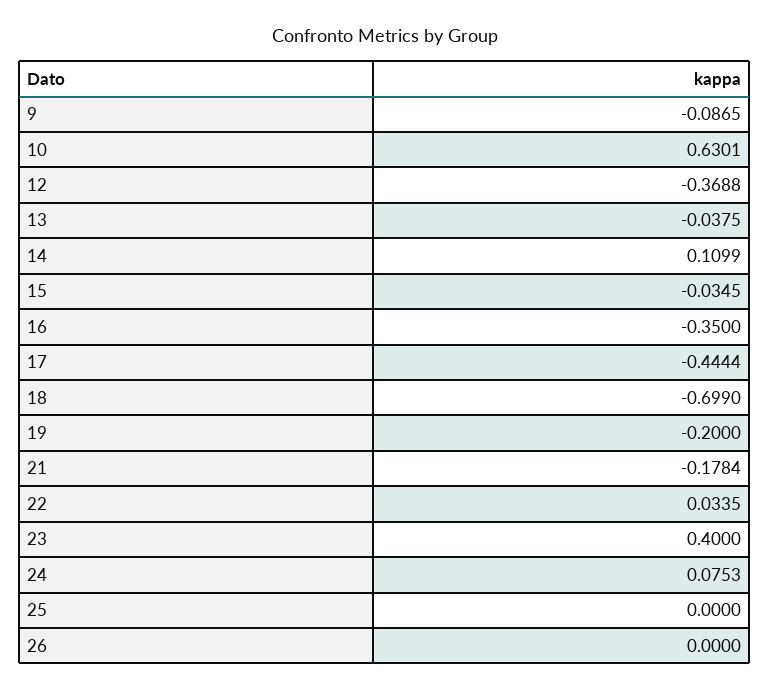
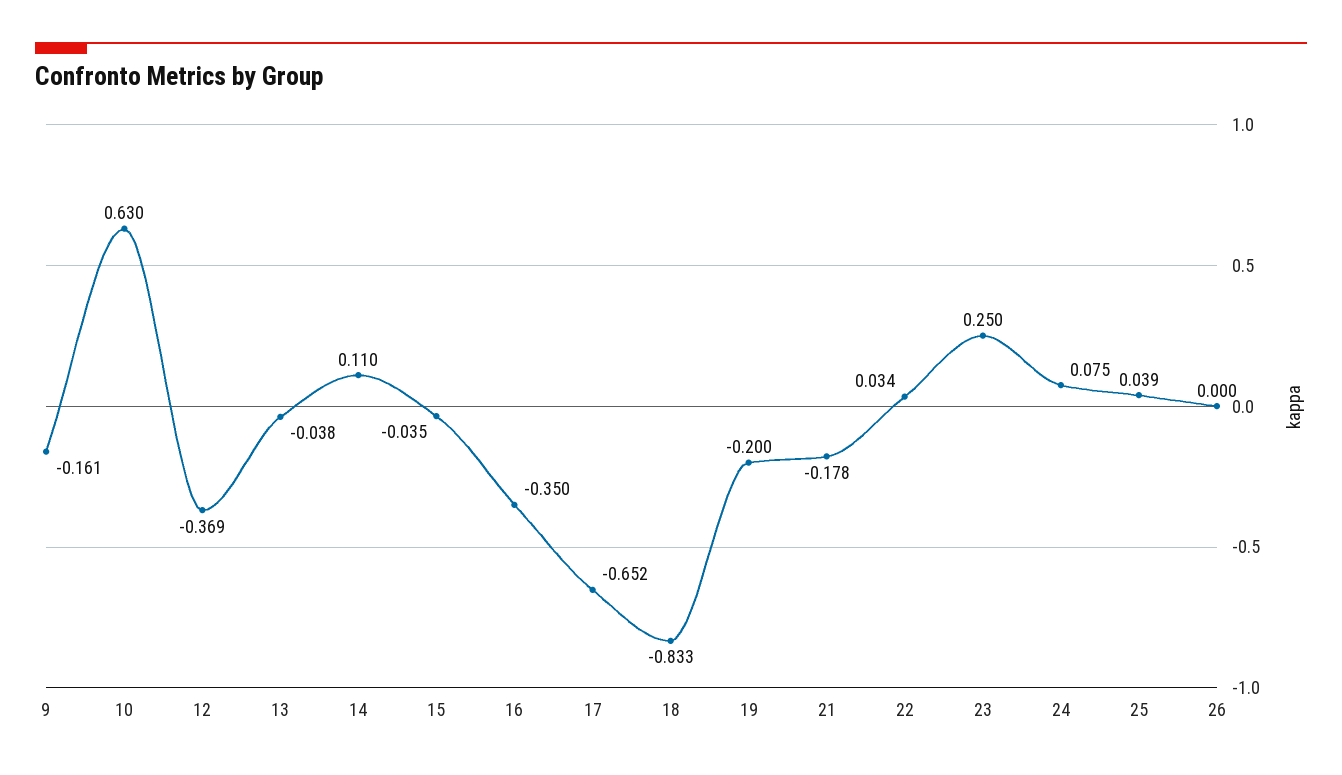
  {
-   "9": -0.0865,
+   "9": -0.161,
    "10": 0.6301,
    "12": -0.3688,
    "13": -0.0375,
    "14": 0.1099,
    "15": -0.0345,
    "16": -0.35,
-   "17": -0.4444,
+   "17": -0.652,
-   "18": -0.699,
+   "18": -0.833,
    "19": -0.2,
    "21": -0.1784,
    "22": 0.0335,
-   "23": 0.4,
+   "23": 0.25,
    "24": 0.0753,
-   "25": 0,
+   "25": 0.039,
    "26": 0
  }

